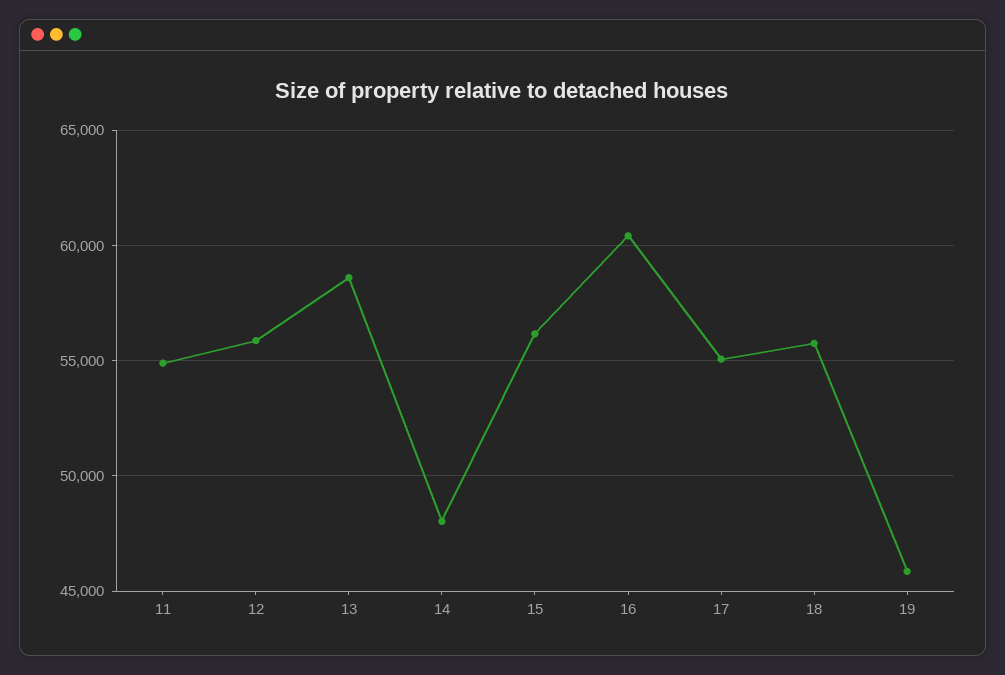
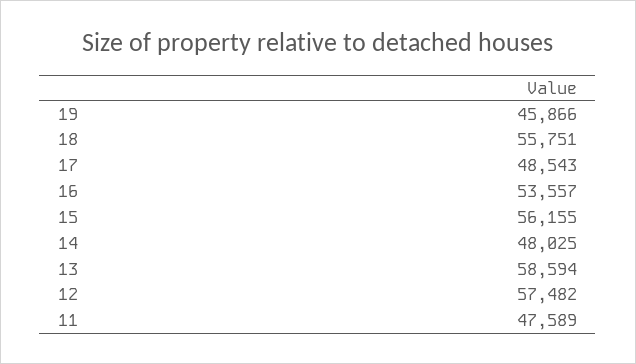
  {
-   "11": 55000,
+   "11": 47589,
-   "12": 56000,
+   "12": 57482,
    "13": 58594,
    "14": 48025,
    "15": 56155,
-   "16": 60500,
+   "16": 53557,
-   "17": 55000,
+   "17": 48543,
    "18": 55751,
    "19": 45866
  }

